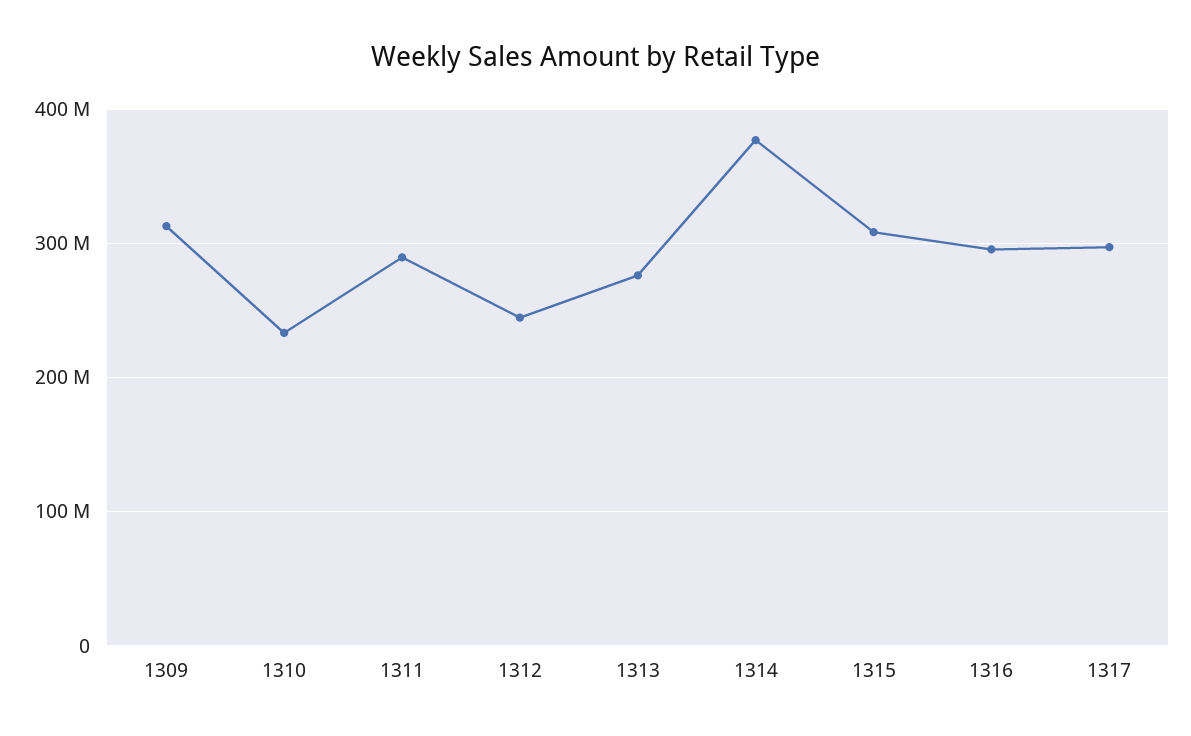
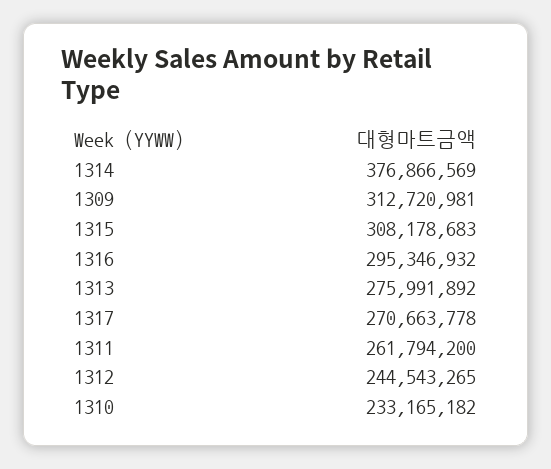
  {
    "1309": 312720981,
    "1310": 233165182,
-   "1311": 290000000,
+   "1311": 261794200,
    "1312": 244543265,
    "1313": 275991892,
    "1314": 376866569,
    "1315": 308178683,
    "1316": 295346932,
-   "1317": 300000000
+   "1317": 270663778
  }

